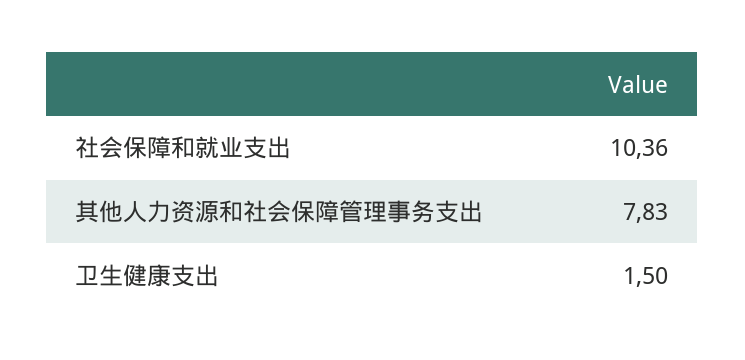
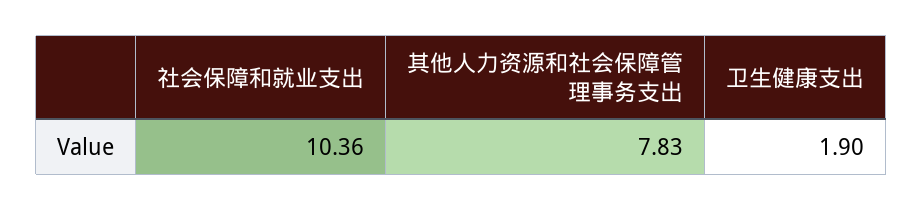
  {
    "社会保障和就业支出": 10.36,
    "其他人力资源和社会保障管理事务支出": 7.83,
-   "卫生健康支出": 1.5
+   "卫生健康支出": 1.9
  }

